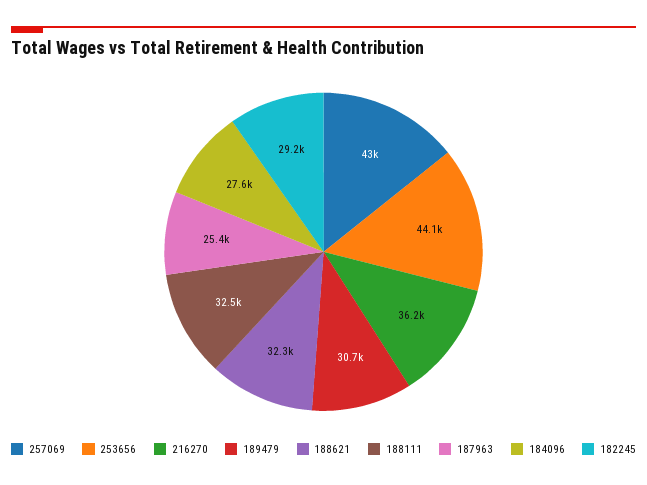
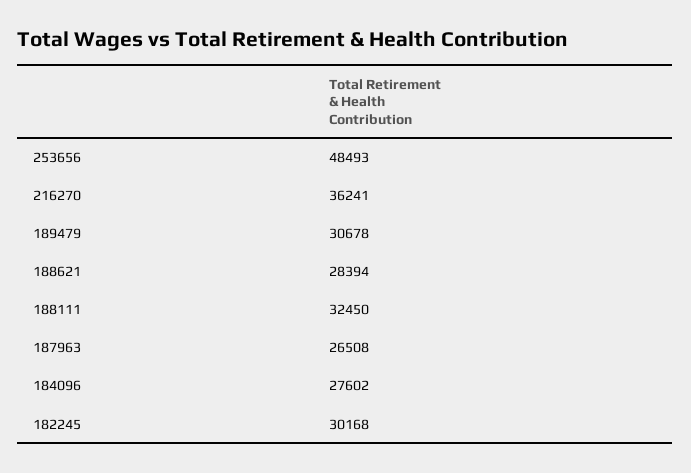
  {
-   "257069": 43000,
-   "253656": 44100,
+   "253656": 48493,
    "216270": 36241,
    "189479": 30678,
-   "188621": 32300,
+   "188621": 28394,
    "188111": 32450,
-   "187963": 25400,
+   "187963": 26508,
    "184096": 27602,
-   "182245": 29200
+   "182245": 30168
  }

